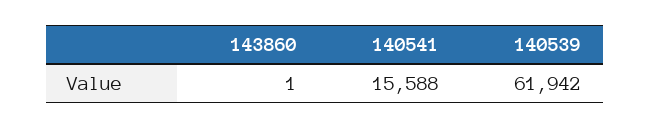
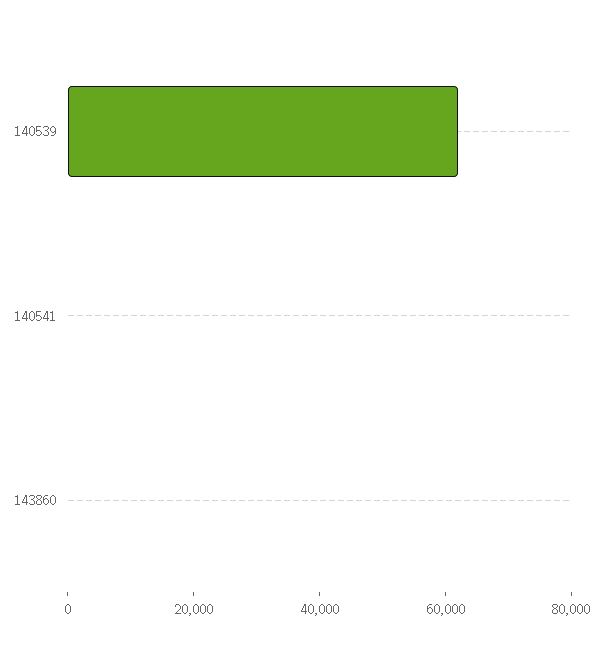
  {
    "143860": 1,
-   "140541": 15588,
+   "140541": 0,
    "140539": 61942
  }

